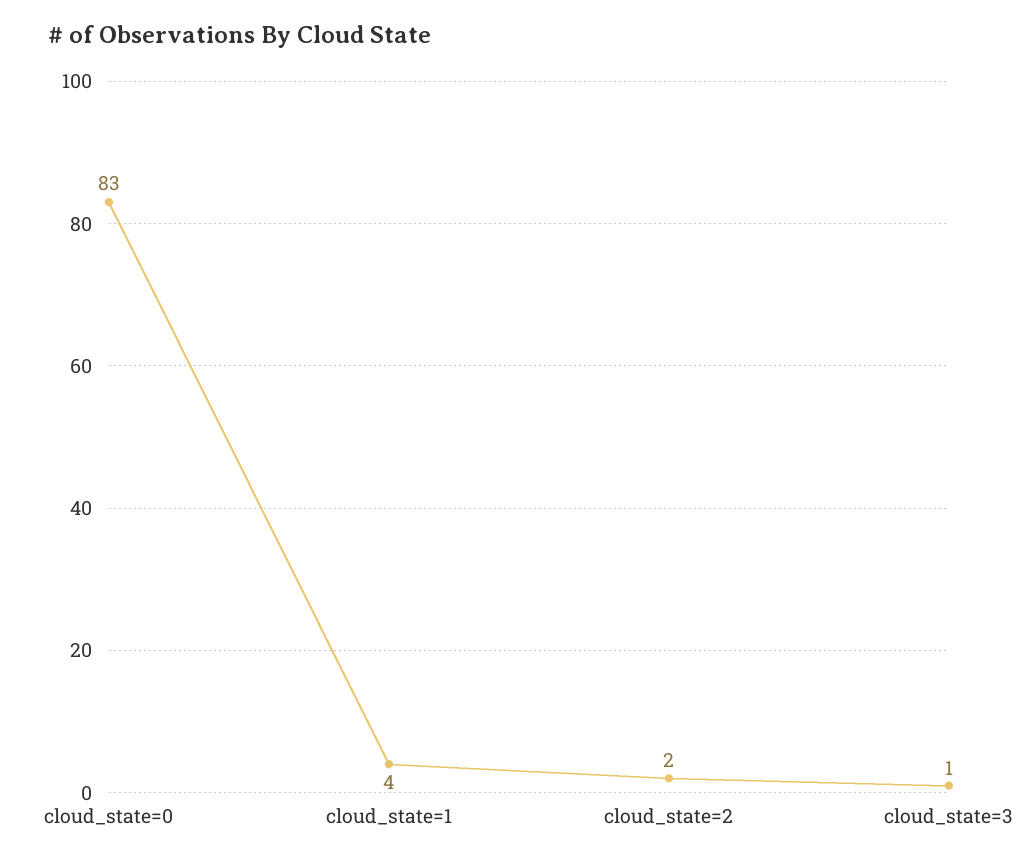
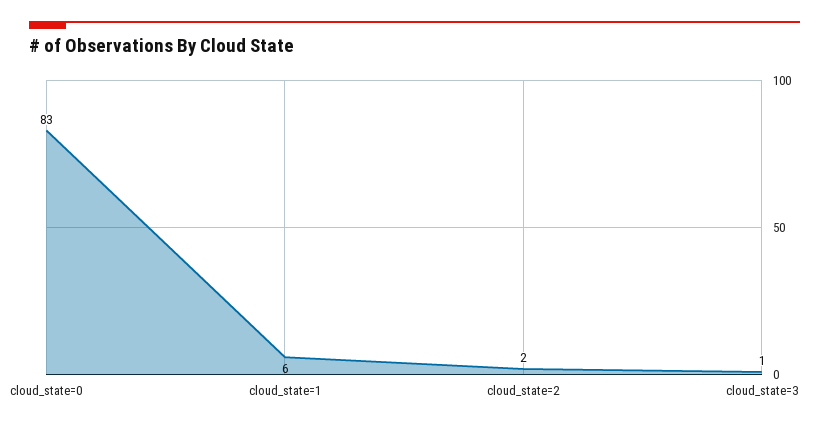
  {
    "cloud_state=0": 83,
-   "cloud_state=1": 4,
+   "cloud_state=1": 6,
    "cloud_state=2": 2,
    "cloud_state=3": 1
  }

